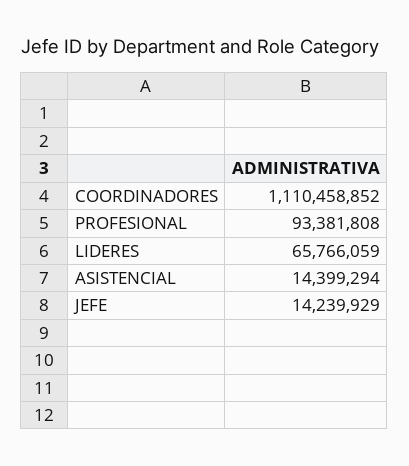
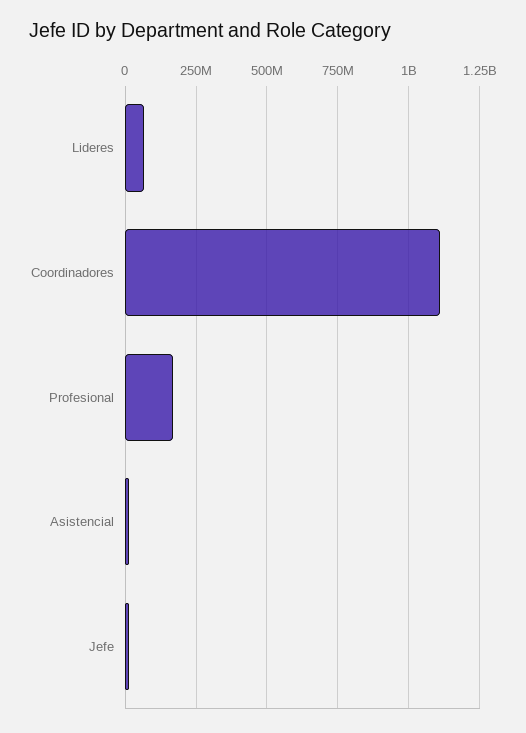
  {
    "COORDINADORES": 1110458852,
-   "PROFESIONAL": 93381808,
+   "PROFESIONAL": 175000000,
    "LIDERES": 65766059,
    "ASISTENCIAL": 14399294,
    "JEFE": 14239929
  }

